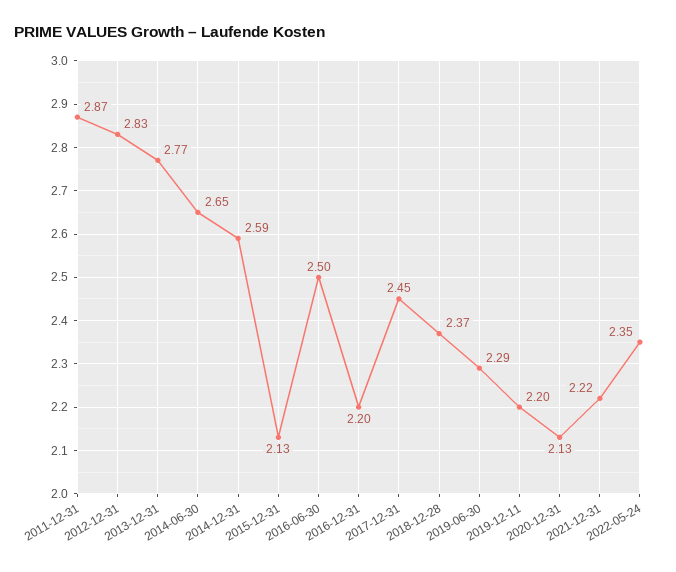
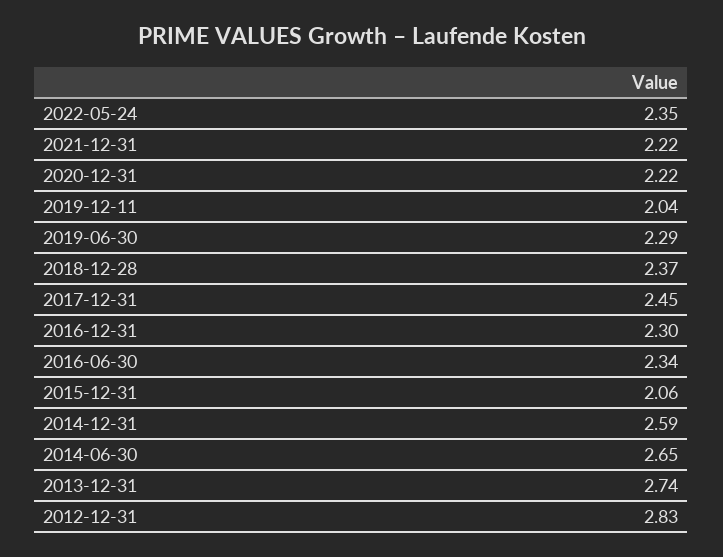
  {
-   "2011-12-31": 2.87,
    "2012-12-31": 2.83,
-   "2013-12-31": 2.77,
+   "2013-12-31": 2.74,
    "2014-06-30": 2.65,
    "2014-12-31": 2.59,
-   "2015-12-31": 2.13,
+   "2015-12-31": 2.06,
-   "2016-06-30": 2.5,
+   "2016-06-30": 2.34,
-   "2016-12-31": 2.2,
+   "2016-12-31": 2.3,
    "2017-12-31": 2.45,
    "2018-12-28": 2.37,
    "2019-06-30": 2.29,
-   "2019-12-11": 2.2,
+   "2019-12-11": 2.04,
-   "2020-12-31": 2.13,
+   "2020-12-31": 2.22,
    "2021-12-31": 2.22,
    "2022-05-24": 2.35
  }

